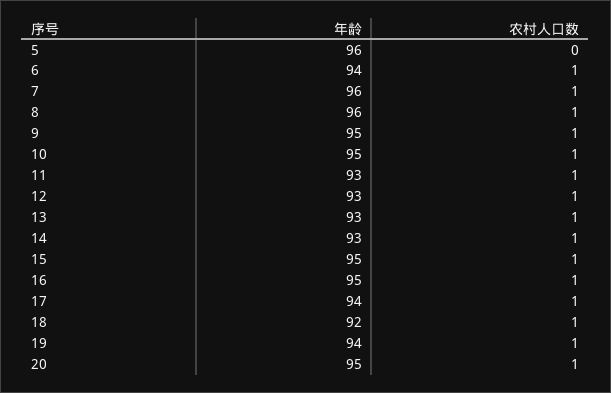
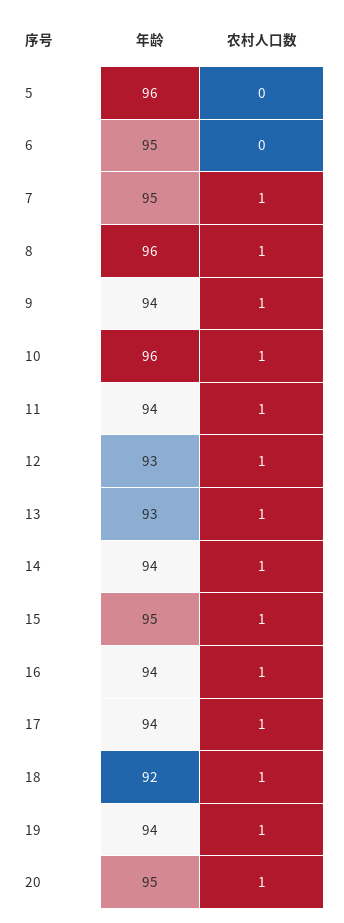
  {
    "年龄": {
      "5": 96,
-     "6": 94,
+     "6": 95,
-     "7": 96,
+     "7": 95,
      "8": 96,
-     "9": 95,
+     "9": 94,
-     "10": 95,
+     "10": 96,
-     "11": 93,
+     "11": 94,
      "12": 93,
      "13": 93,
-     "14": 93,
+     "14": 94,
      "15": 95,
-     "16": 95,
+     "16": 94,
      "17": 94,
      "18": 92,
      "19": 94,
      "20": 95
    },
    "农村人口数": {
      "5": 0,
-     "6": 1,
+     "6": 0,
      "7": 1,
      "8": 1,
      "9": 1,
      "10": 1,
      "11": 1,
      "12": 1,
      "13": 1,
      "14": 1,
      "15": 1,
      "16": 1,
      "17": 1,
      "18": 1,
      "19": 1,
      "20": 1
    }
  }

